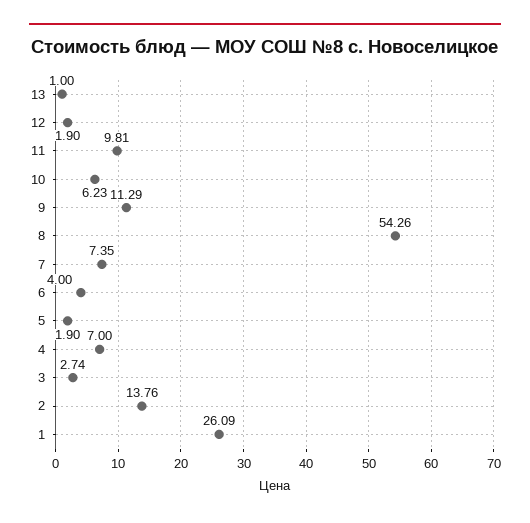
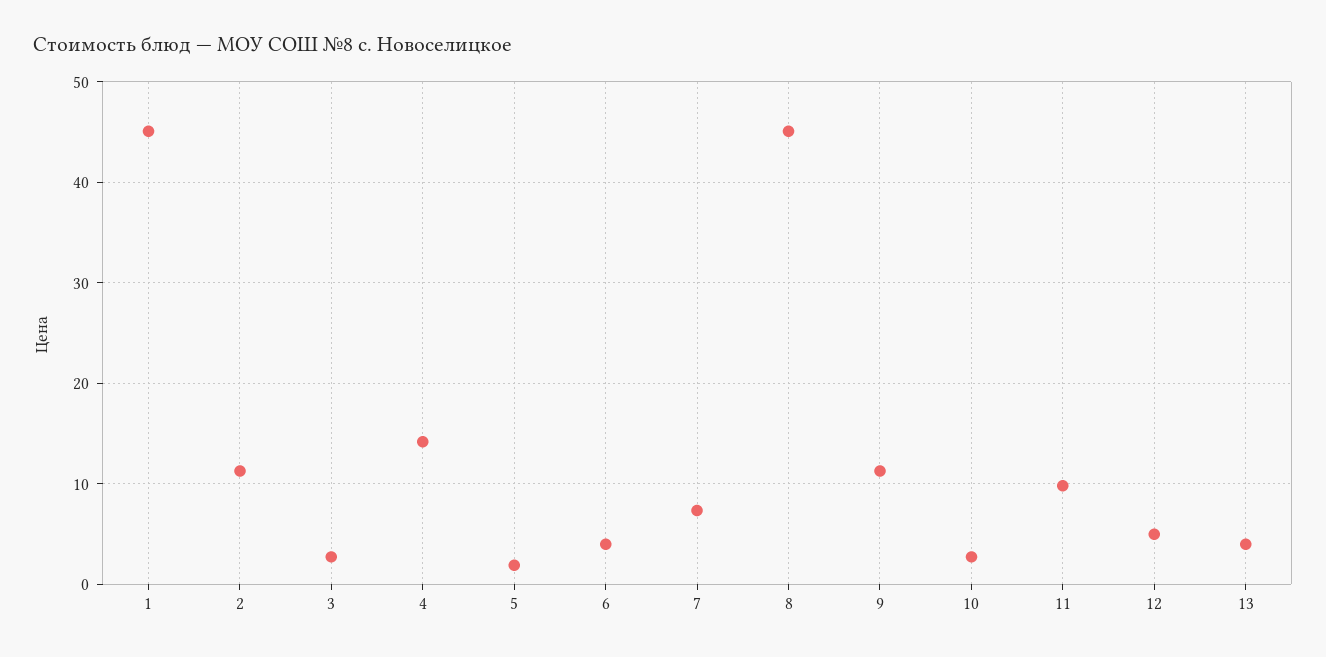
  {
-   "13": 1,
+   "13": 4,
-   "12": 1.9,
+   "12": 5,
    "11": 9.81,
-   "10": 6.23,
+   "10": 3,
    "9": 11.29,
-   "8": 54.26,
+   "8": 45,
    "7": 7.35,
    "6": 4,
    "5": 1.9,
-   "4": 7,
+   "4": 14,
    "3": 2.74,
-   "2": 13.76,
+   "2": 11,
-   "1": 26.09
+   "1": 45
  }

